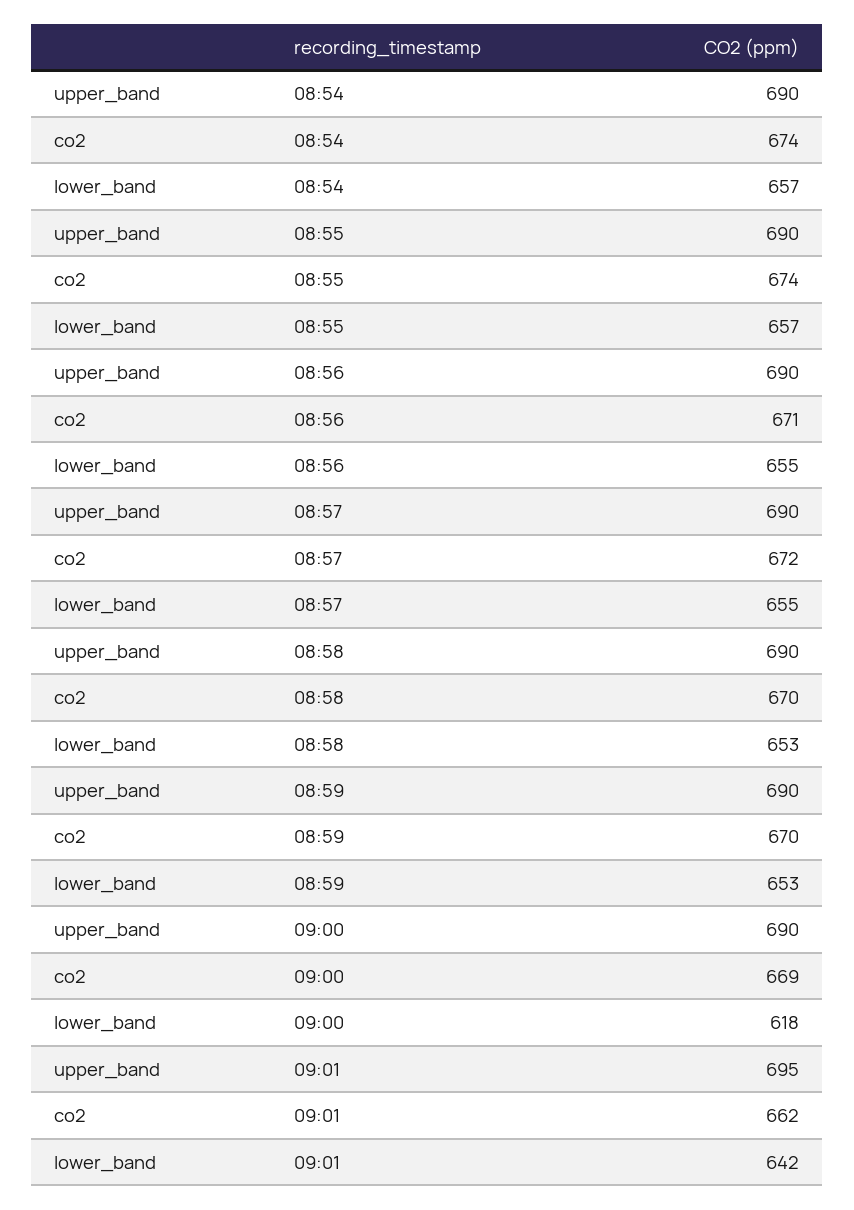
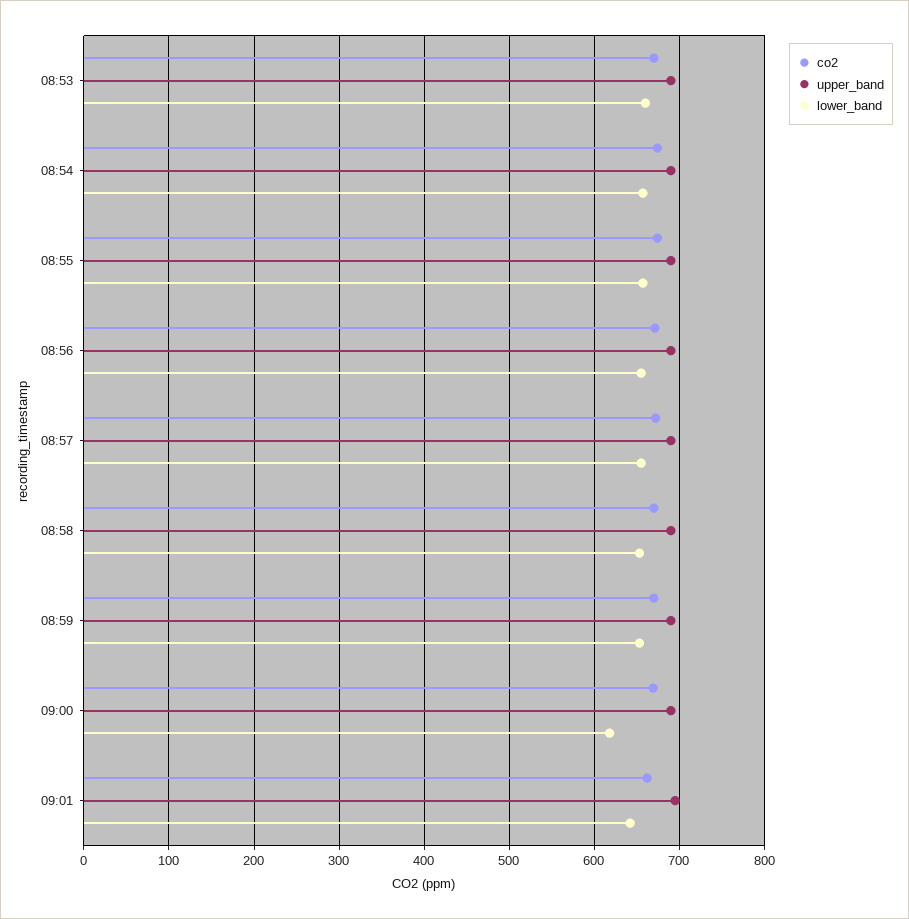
  {
    "upper_band": {
      "08:54": 690,
      "08:55": 690,
      "08:56": 690,
      "08:57": 690,
      "08:58": 690,
      "08:59": 690,
      "09:00": 690,
-     "09:01": 695
+     "09:01": 695,
+     "08:53": 690
    },
    "co2": {
      "08:54": 674,
      "08:55": 674,
      "08:56": 671,
      "08:57": 672,
      "08:58": 670,
      "08:59": 670,
      "09:00": 669,
-     "09:01": 662
+     "09:01": 662,
+     "08:53": 670
    },
    "lower_band": {
      "08:54": 657,
      "08:55": 657,
      "08:56": 655,
      "08:57": 655,
      "08:58": 653,
      "08:59": 653,
      "09:00": 618,
-     "09:01": 642
+     "09:01": 642,
+     "08:53": 660
    }
  }

